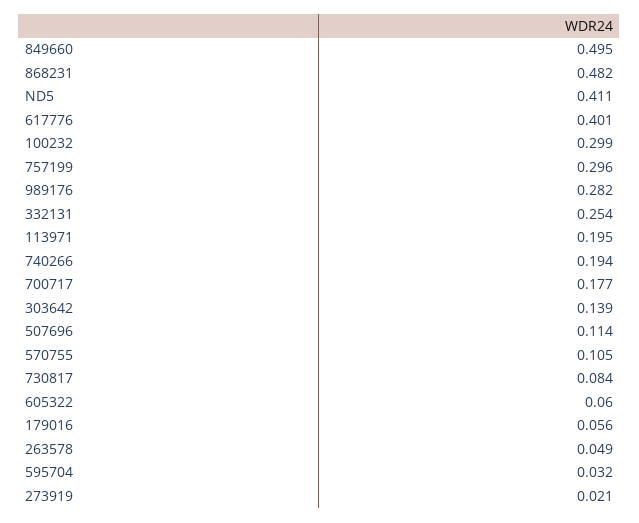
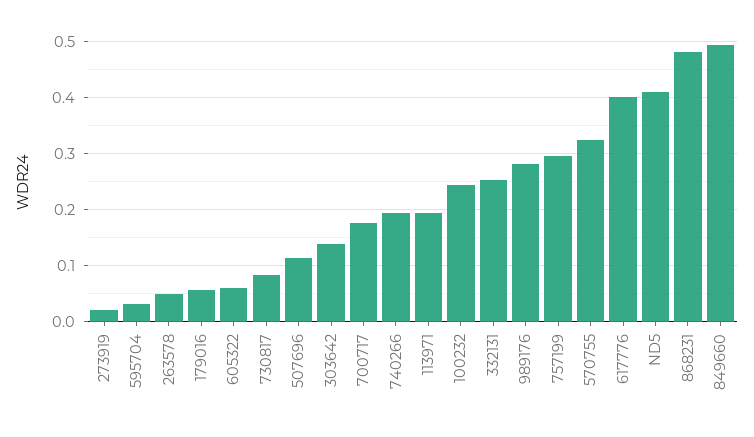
  {
    "849660": 0.495,
    "868231": 0.482,
    "ND5": 0.411,
    "617776": 0.401,
-   "100232": 0.299,
+   "100232": 0.24,
    "757199": 0.296,
    "989176": 0.282,
    "332131": 0.254,
    "113971": 0.195,
    "740266": 0.194,
    "700717": 0.177,
    "303642": 0.139,
    "507696": 0.114,
-   "570755": 0.105,
+   "570755": 0.32,
    "730817": 0.084,
    "605322": 0.06,
    "179016": 0.056,
    "263578": 0.049,
    "595704": 0.032,
    "273919": 0.021
  }

